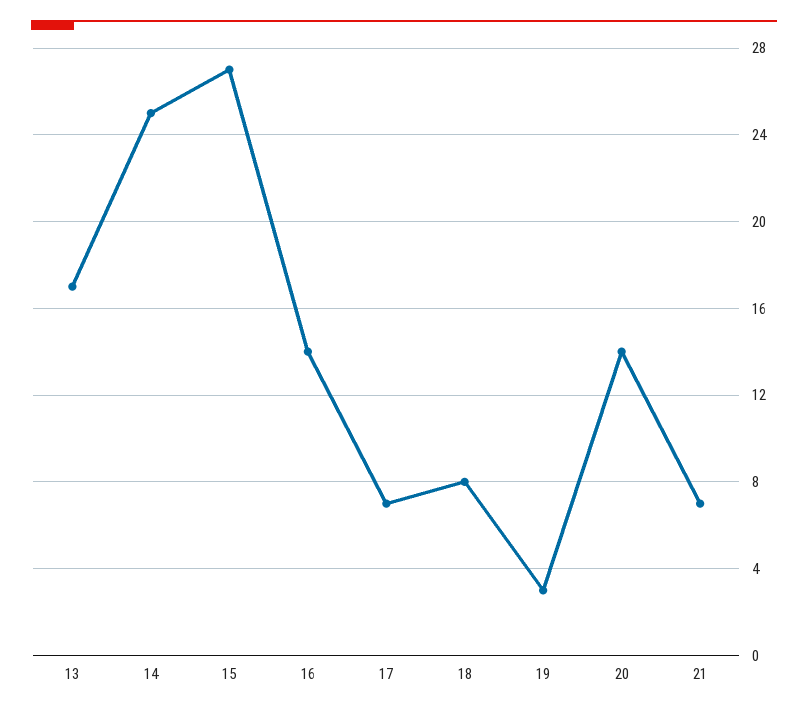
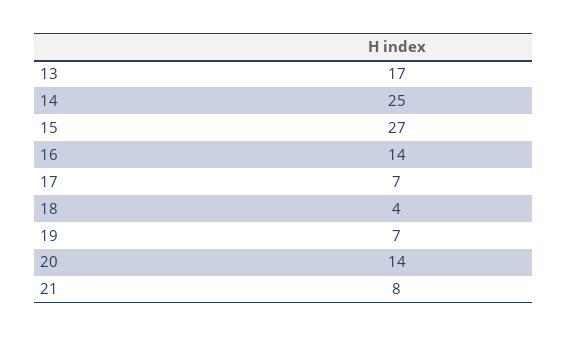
  {
    "13": 17,
    "14": 25,
    "15": 27,
    "16": 14,
    "17": 7,
-   "18": 8,
+   "18": 4,
-   "19": 3,
+   "19": 7,
    "20": 14,
-   "21": 7
+   "21": 8
  }

